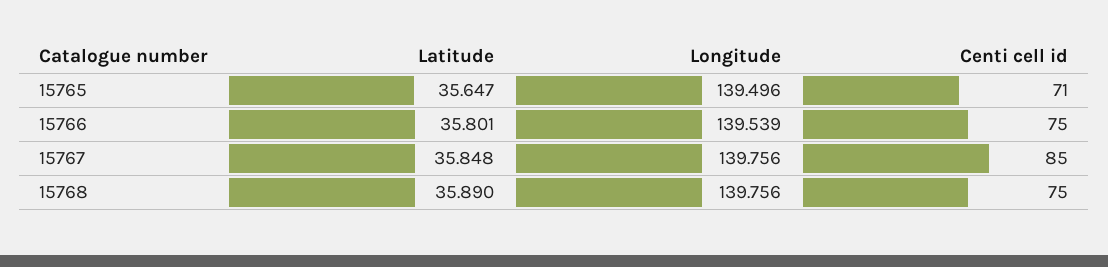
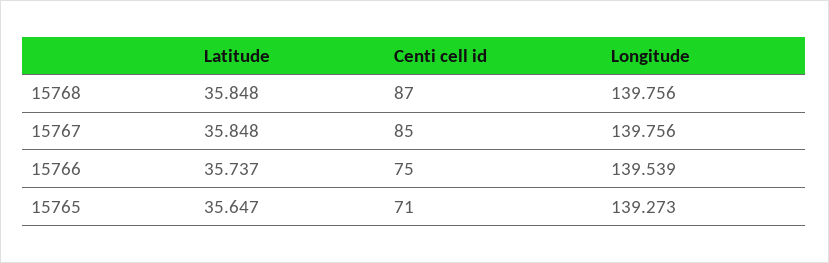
  {
    "Latitude": {
      "15765": 35.647,
-     "15766": 35.801,
+     "15766": 35.737,
      "15767": 35.848,
-     "15768": 35.89
+     "15768": 35.848
    },
    "Longitude": {
-     "15765": 139.496,
+     "15765": 139.273,
      "15766": 139.539,
      "15767": 139.756,
      "15768": 139.756
    },
    "Centi cell id": {
      "15765": 71,
      "15766": 75,
      "15767": 85,
-     "15768": 75
+     "15768": 87
    }
  }

